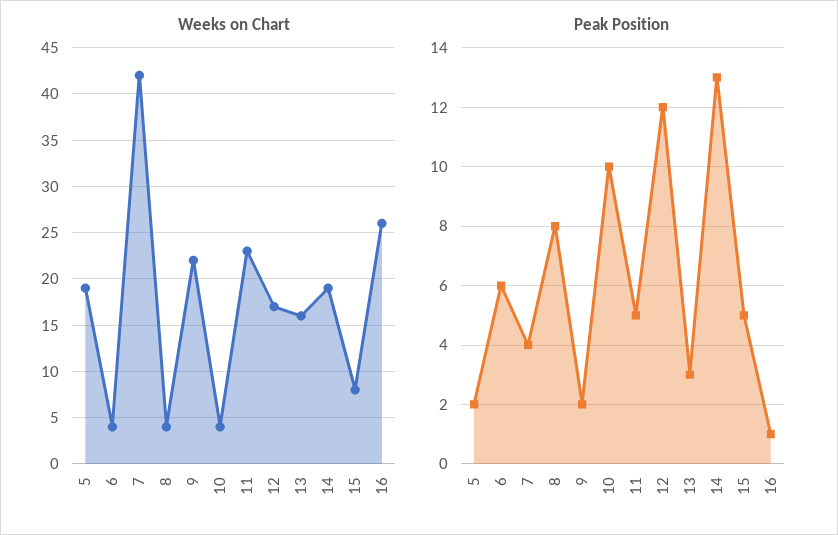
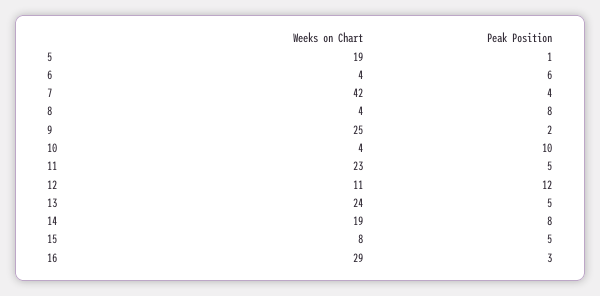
  {
    "Weeks on Chart": {
      "5": 19,
      "6": 4,
      "7": 42,
      "8": 4,
-     "9": 22,
+     "9": 25,
      "10": 4,
      "11": 23,
-     "12": 17,
+     "12": 11,
-     "13": 16,
+     "13": 24,
      "14": 19,
      "15": 8,
-     "16": 26
+     "16": 29
    },
    "Peak Position": {
-     "5": 2,
+     "5": 1,
      "6": 6,
      "7": 4,
      "8": 8,
      "9": 2,
      "10": 10,
      "11": 5,
      "12": 12,
-     "13": 3,
+     "13": 5,
-     "14": 13,
+     "14": 8,
      "15": 5,
-     "16": 1
+     "16": 3
    }
  }

